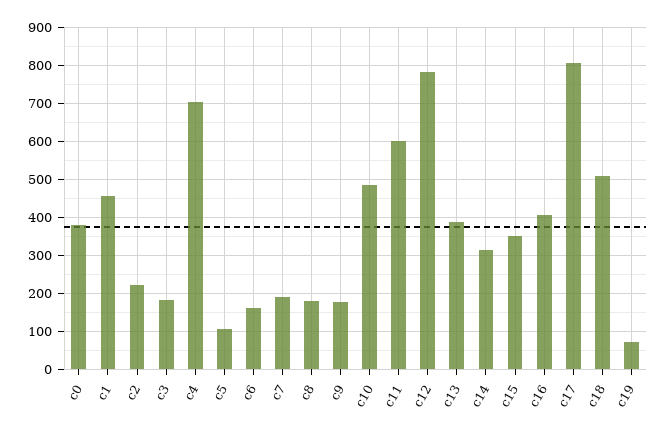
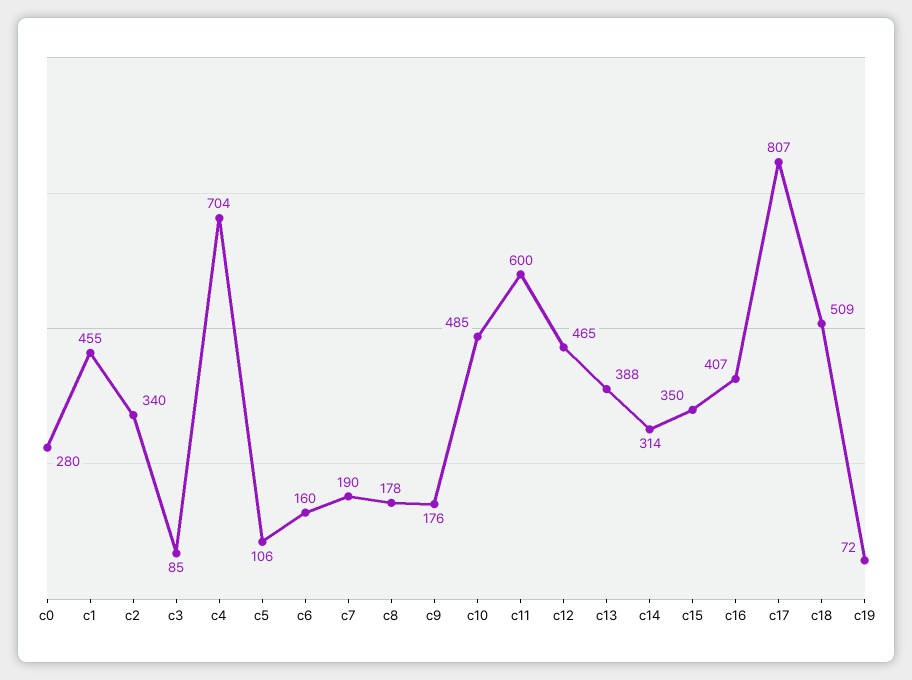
  {
-   "c0": 380,
+   "c0": 280,
    "c1": 455,
-   "c2": 220,
+   "c2": 340,
-   "c3": 180,
+   "c3": 85,
    "c4": 704,
    "c5": 106,
    "c6": 160,
    "c7": 190,
    "c8": 178,
    "c9": 176,
    "c10": 485,
    "c11": 600,
-   "c12": 780,
+   "c12": 465,
    "c13": 388,
    "c14": 314,
    "c15": 350,
    "c16": 407,
    "c17": 807,
    "c18": 509,
    "c19": 72
  }

